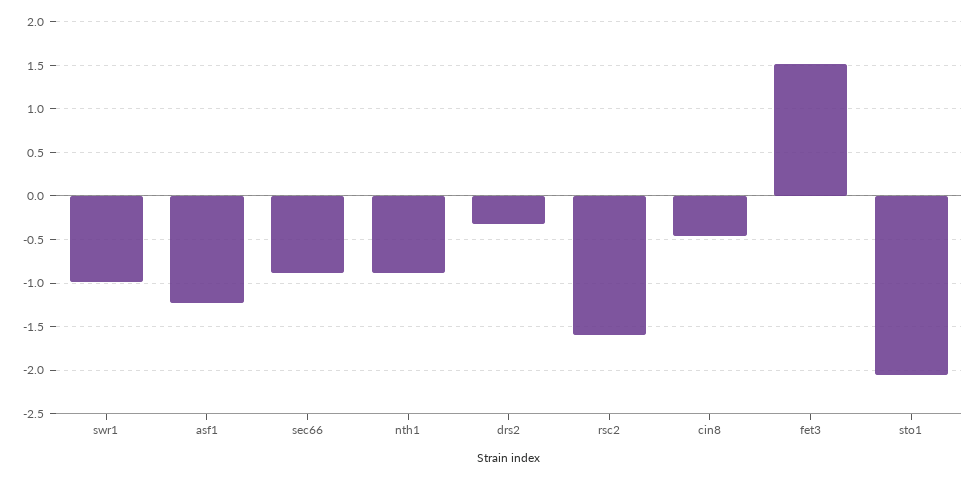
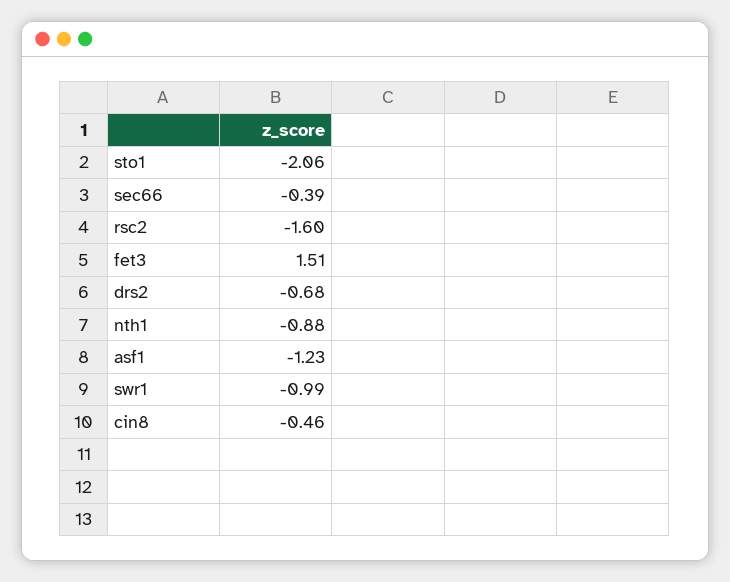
  {
    "swr1": -0.99,
    "asf1": -1.23,
-   "sec66": -0.9,
+   "sec66": -0.39,
    "nth1": -0.88,
-   "drs2": -0.3,
+   "drs2": -0.68,
    "rsc2": -1.6,
    "cin8": -0.46,
    "fet3": 1.51,
    "sto1": -2.06
  }

